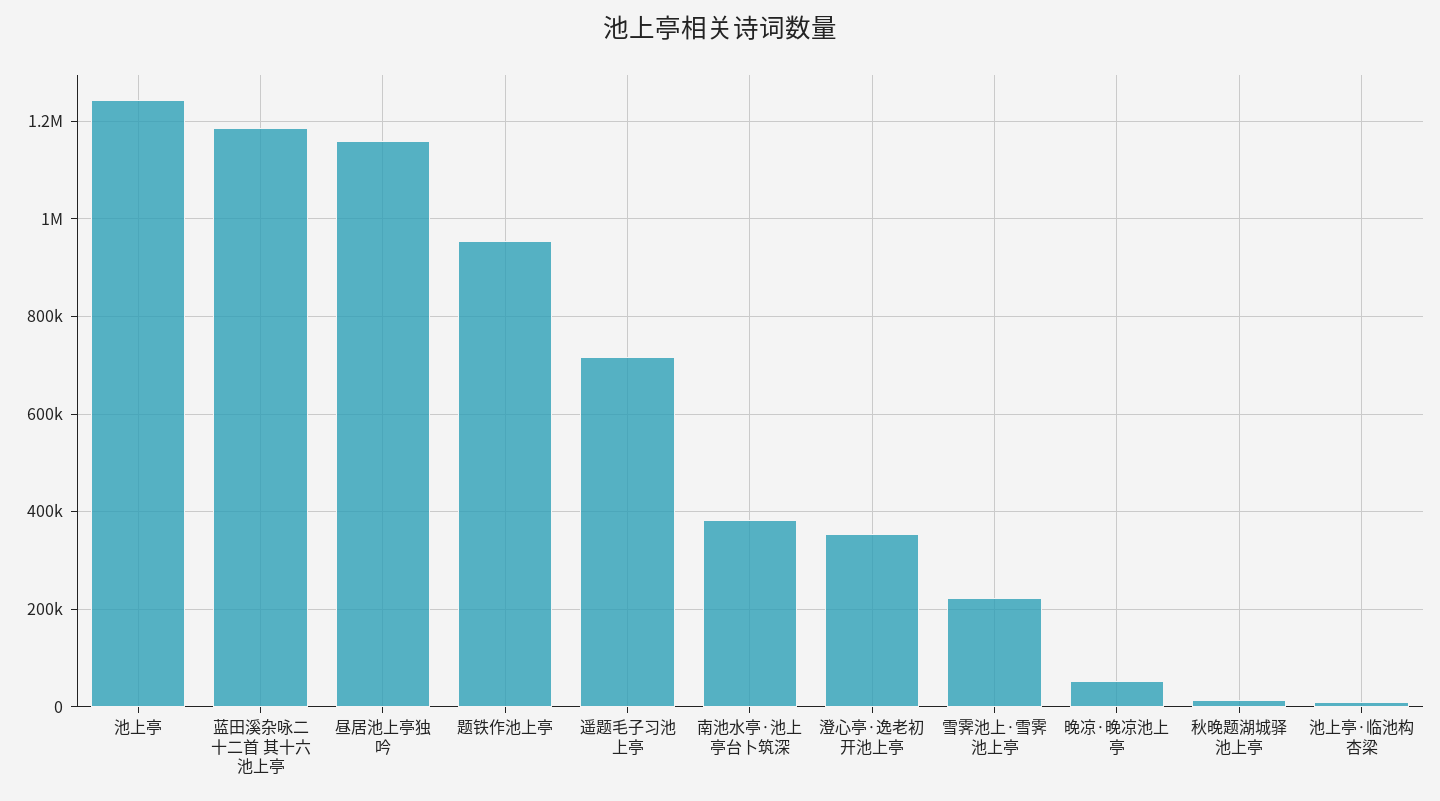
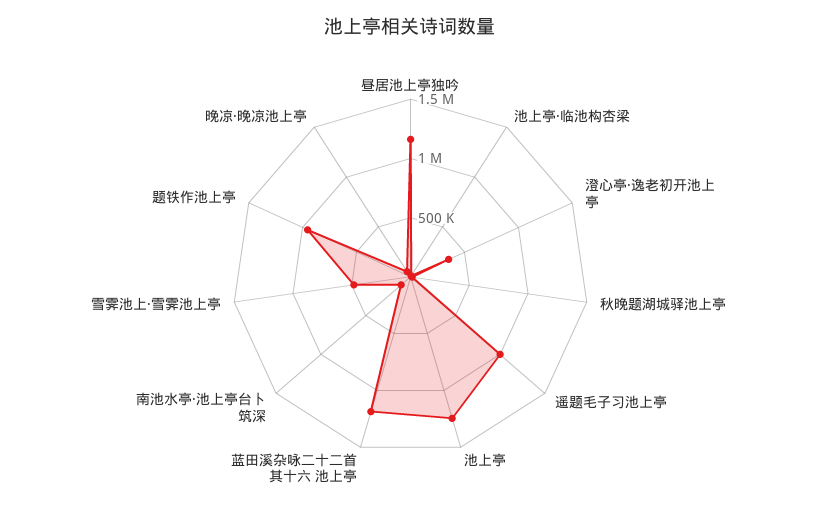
  {
    "池上亭": 1240000,
    "蓝田溪杂咏二十二首 其十六 池上亭": 1180000,
    "昼居池上亭独吟": 1160000,
    "题铁作池上亭": 960000,
-   "遥题毛子习池上亭": 720000,
+   "遥题毛子习池上亭": 1000000,
-   "南池水亭·池上亭台卜筑深": 380000,
+   "南池水亭·池上亭台卜筑深": 100000,
    "澄心亭·逸老初开池上亭": 360000,
-   "雪霁池上·雪霁池上亭": 220000,
+   "雪霁池上·雪霁池上亭": 500000,
    "晚凉·晚凉池上亭": 60000,
    "秋晚题湖城驿池上亭": 20000,
    "池上亭·临池构杏梁": 0
  }

